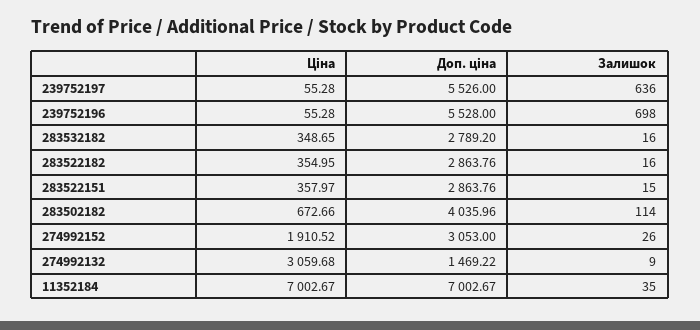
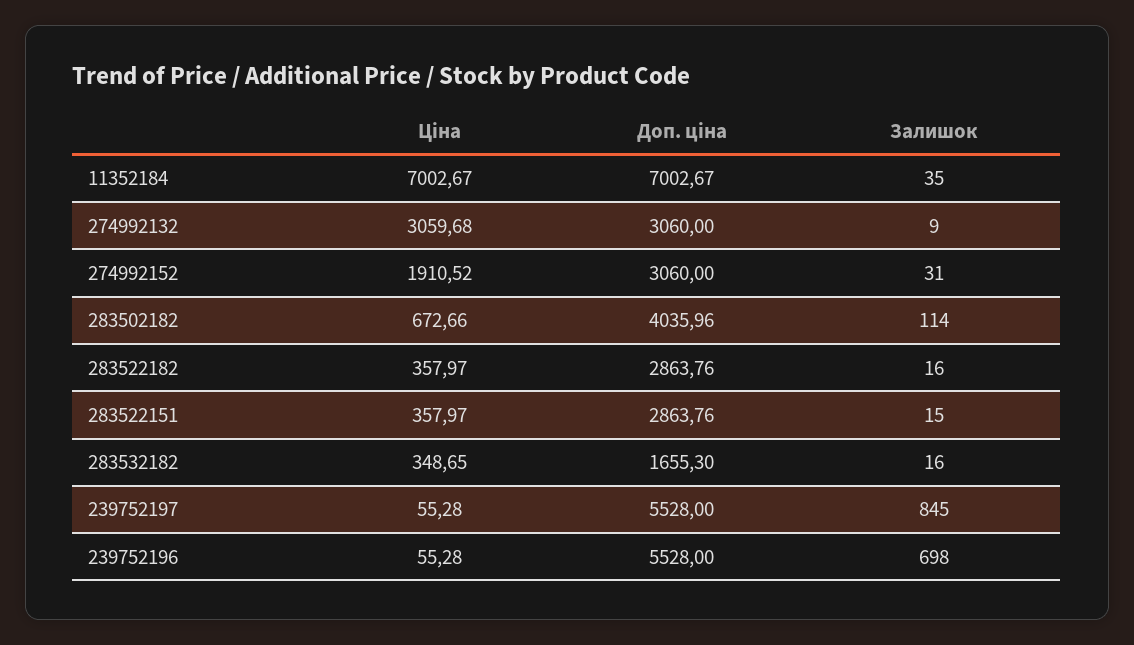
  {
    "Ціна": {
      "239752197": 55.28,
      "239752196": 55.28,
      "283532182": 348.65,
-     "283522182": 354.95,
+     "283522182": 357.97,
      "283522151": 357.97,
      "283502182": 672.66,
      "274992152": 1910.52,
      "274992132": 3059.68,
      "11352184": 7002.67
    },
    "Доп. ціна": {
-     "239752197": 5526,
+     "239752197": 5528,
      "239752196": 5528,
-     "283532182": 2789.2,
+     "283532182": 1655.3,
      "283522182": 2863.76,
      "283522151": 2863.76,
      "283502182": 4035.96,
-     "274992152": 3053,
+     "274992152": 3060,
-     "274992132": 1469.22,
+     "274992132": 3060,
      "11352184": 7002.67
    },
    "Залишок": {
-     "239752197": 636,
+     "239752197": 845,
      "239752196": 698,
      "283532182": 16,
      "283522182": 16,
      "283522151": 15,
      "283502182": 114,
-     "274992152": 26,
+     "274992152": 31,
      "274992132": 9,
      "11352184": 35
    }
  }

